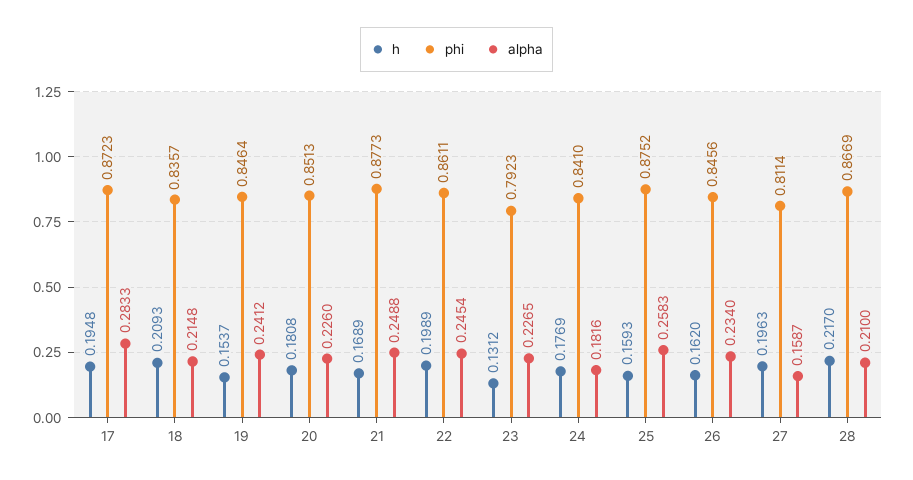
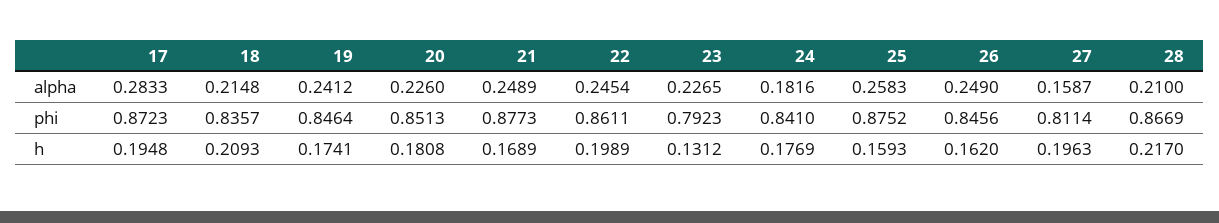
  {
    "h": {
      "17": 0.1948,
      "18": 0.2093,
-     "19": 0.1537,
+     "19": 0.1741,
      "20": 0.1808,
      "21": 0.1689,
      "22": 0.1989,
      "23": 0.1312,
      "24": 0.1769,
      "25": 0.1593,
      "26": 0.162,
      "27": 0.1963,
      "28": 0.217
    },
    "phi": {
      "17": 0.8723,
      "18": 0.8357,
      "19": 0.8464,
      "20": 0.8513,
      "21": 0.8773,
      "22": 0.8611,
      "23": 0.7923,
      "24": 0.841,
      "25": 0.8752,
      "26": 0.8456,
      "27": 0.8114,
      "28": 0.8669
    },
    "alpha": {
      "17": 0.2833,
      "18": 0.2148,
      "19": 0.2412,
      "20": 0.226,
-     "21": 0.2488,
+     "21": 0.2489,
      "22": 0.2454,
      "23": 0.2265,
      "24": 0.1816,
      "25": 0.2583,
-     "26": 0.234,
+     "26": 0.249,
      "27": 0.1587,
      "28": 0.21
    }
  }

